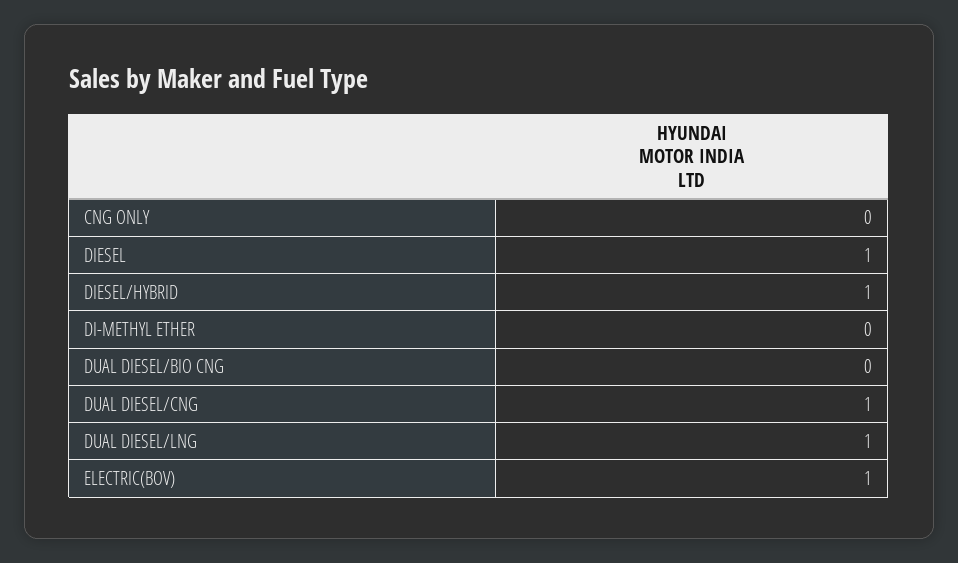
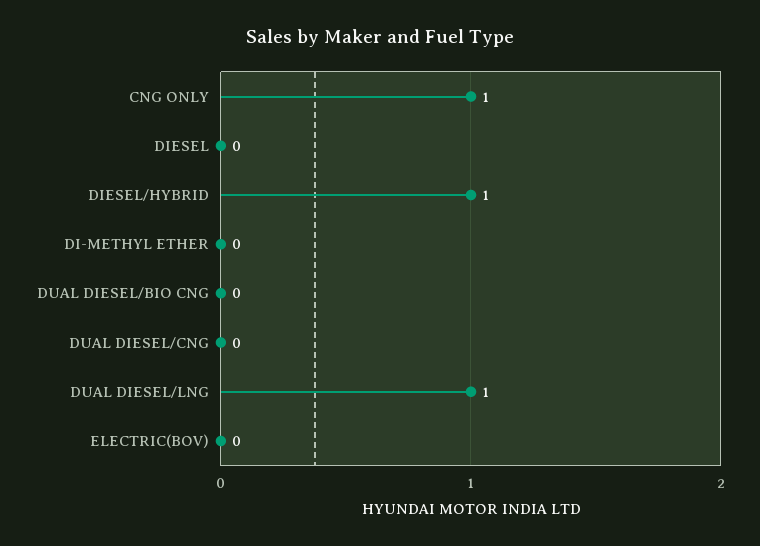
  {
-   "CNG ONLY": 0,
+   "CNG ONLY": 1,
-   "DIESEL": 1,
+   "DIESEL": 0,
    "DIESEL/HYBRID": 1,
    "DI-METHYL ETHER": 0,
    "DUAL DIESEL/BIO CNG": 0,
-   "DUAL DIESEL/CNG": 1,
+   "DUAL DIESEL/CNG": 0,
    "DUAL DIESEL/LNG": 1,
-   "ELECTRIC(BOV)": 1
+   "ELECTRIC(BOV)": 0
  }

